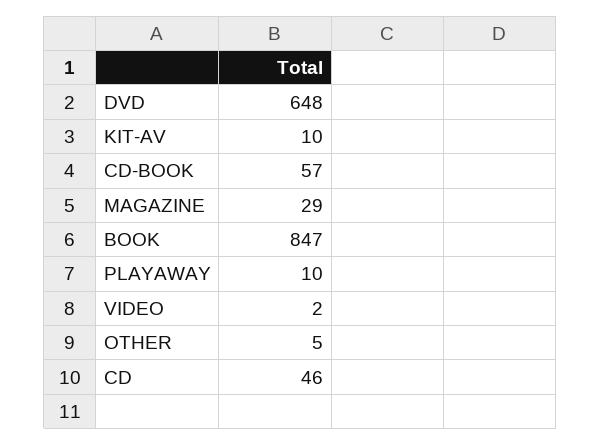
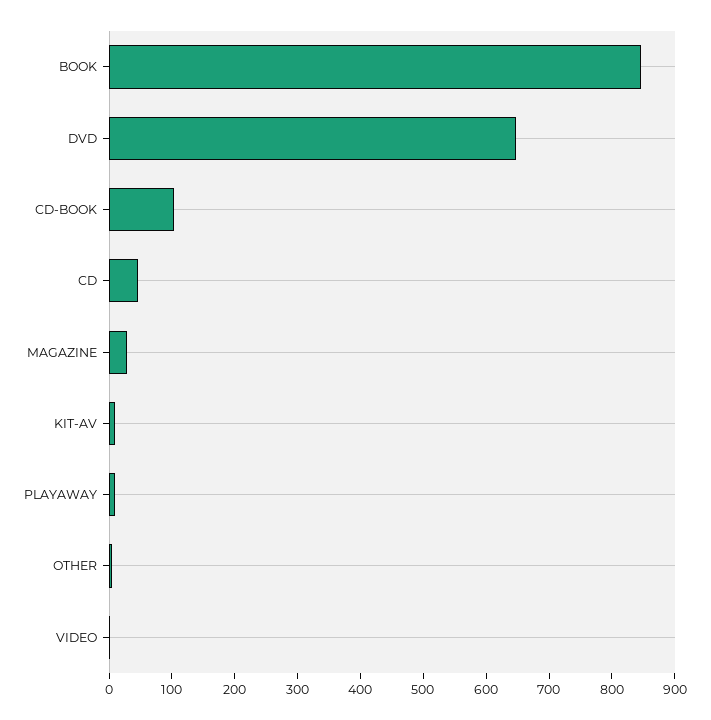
  {
    "DVD": 648,
    "KIT-AV": 10,
-   "CD-BOOK": 57,
+   "CD-BOOK": 100,
    "MAGAZINE": 29,
    "BOOK": 847,
    "PLAYAWAY": 10,
    "VIDEO": 2,
    "OTHER": 5,
    "CD": 46
  }

